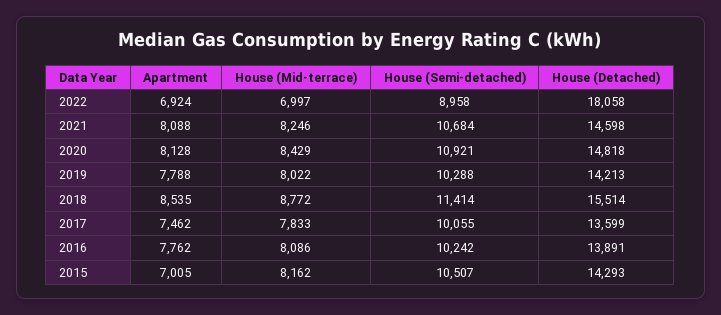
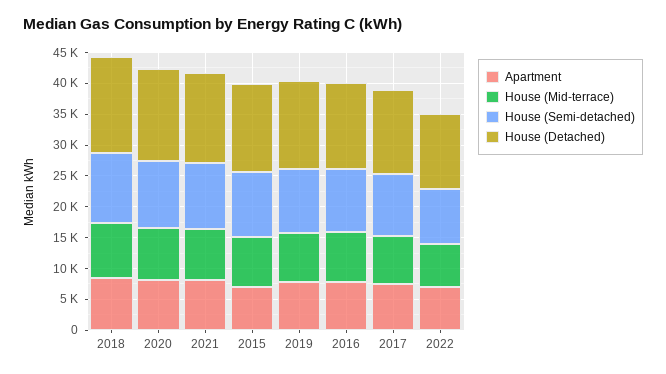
  {
    "Apartment": {
      "2022": 6924,
      "2021": 8088,
      "2020": 8128,
      "2019": 7788,
      "2018": 8535,
      "2017": 7462,
      "2016": 7762,
      "2015": 7005
    },
    "House (Mid-terrace)": {
      "2022": 6997,
      "2021": 8246,
      "2020": 8429,
      "2019": 8022,
      "2018": 8772,
      "2017": 7833,
      "2016": 8086,
      "2015": 8162
    },
    "House (Semi-detached)": {
      "2022": 8958,
      "2021": 10684,
      "2020": 10921,
      "2019": 10288,
      "2018": 11414,
      "2017": 10055,
      "2016": 10242,
      "2015": 10507
    },
    "House (Detached)": {
-     "2022": 18058,
+     "2022": 12500,
      "2021": 14598,
      "2020": 14818,
      "2019": 14213,
      "2018": 15514,
      "2017": 13599,
      "2016": 13891,
      "2015": 14293
    }
  }

